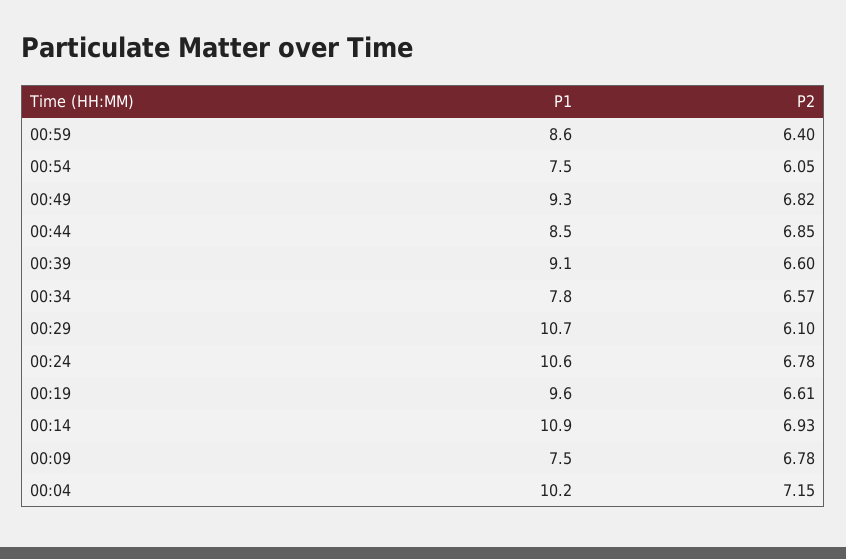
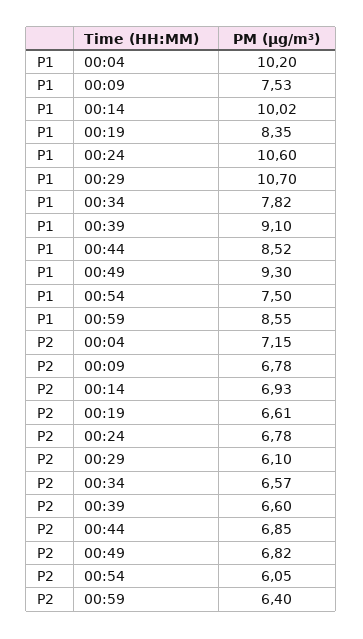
  {
    "P1": {
      "00:59": 8.55,
      "00:54": 7.5,
      "00:49": 9.3,
      "00:44": 8.52,
      "00:39": 9.1,
      "00:34": 7.82,
      "00:29": 10.7,
      "00:24": 10.6,
-     "00:19": 9.6,
+     "00:19": 8.35,
-     "00:14": 10.9,
+     "00:14": 10.02,
      "00:09": 7.53,
      "00:04": 10.2
    },
    "P2": {
      "00:59": 6.4,
      "00:54": 6.05,
      "00:49": 6.82,
      "00:44": 6.85,
      "00:39": 6.6,
      "00:34": 6.57,
      "00:29": 6.1,
      "00:24": 6.78,
      "00:19": 6.61,
      "00:14": 6.93,
      "00:09": 6.78,
      "00:04": 7.15
    }
  }

